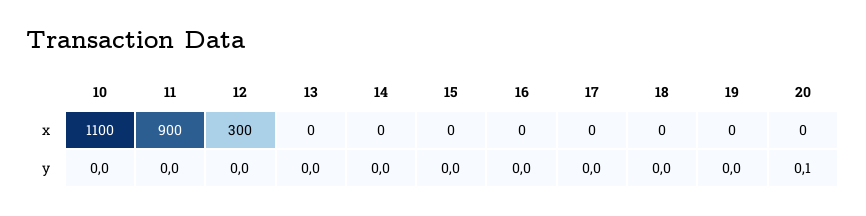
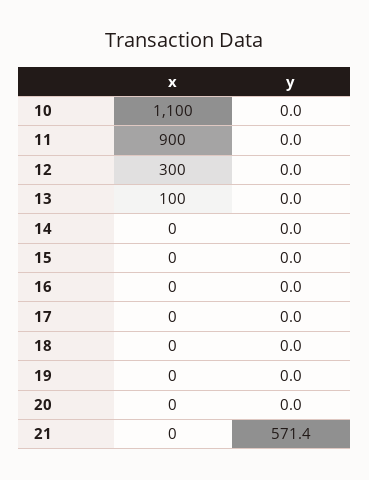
  {
    "10": {
      "x": 1100,
      "y": 0
    },
    "11": {
      "x": 900,
      "y": 0
    },
    "12": {
      "x": 300,
      "y": 0
    },
    "13": {
-     "x": 0,
+     "x": 100,
      "y": 0
    },
    "14": {
      "x": 0,
      "y": 0
    },
    "15": {
      "x": 0,
      "y": 0
    },
    "16": {
      "x": 0,
      "y": 0
    },
    "17": {
      "x": 0,
      "y": 0
    },
    "18": {
      "x": 0,
      "y": 0
    },
    "19": {
      "x": 0,
      "y": 0
    },
    "20": {
      "x": 0,
-     "y": 0.1
+     "y": 0
-   }
+   },
+   "21": {
+     "x": 0,
+     "y": 571.4
+   }
  }

